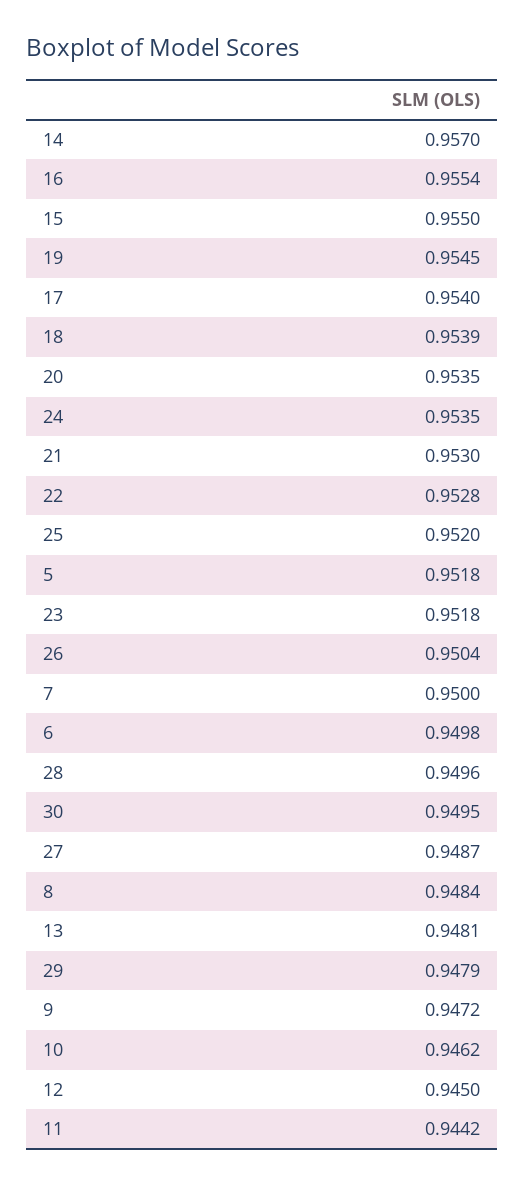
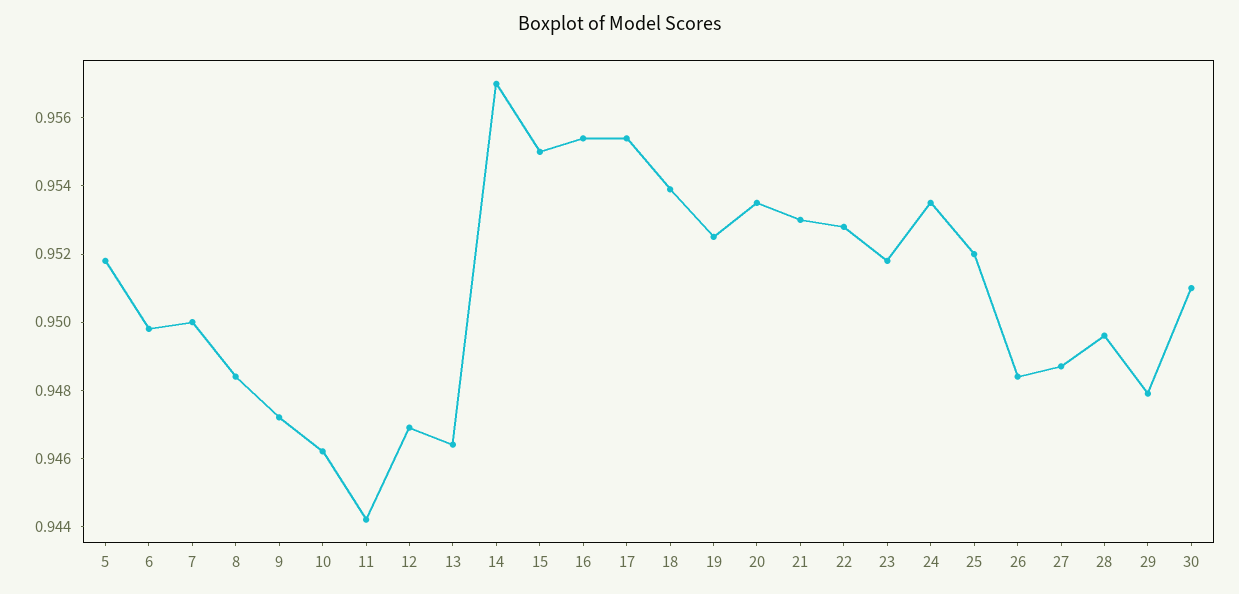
  {
    "14": 0.957,
    "16": 0.9554,
    "15": 0.955,
-   "19": 0.9545,
+   "19": 0.9525,
-   "17": 0.954,
+   "17": 0.9555,
    "18": 0.9539,
    "20": 0.9535,
    "24": 0.9535,
    "21": 0.953,
    "22": 0.9528,
    "25": 0.952,
    "5": 0.9518,
    "23": 0.9518,
-   "26": 0.9504,
+   "26": 0.9485,
    "7": 0.95,
    "6": 0.9498,
    "28": 0.9496,
-   "30": 0.9495,
+   "30": 0.951,
    "27": 0.9487,
    "8": 0.9484,
-   "13": 0.9481,
+   "13": 0.9465,
    "29": 0.9479,
    "9": 0.9472,
    "10": 0.9462,
-   "12": 0.945,
+   "12": 0.947,
    "11": 0.9442
  }

